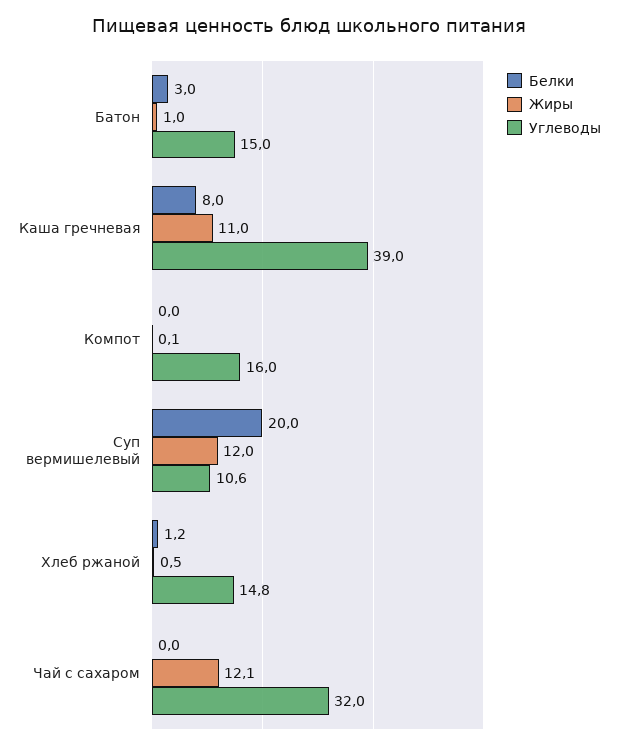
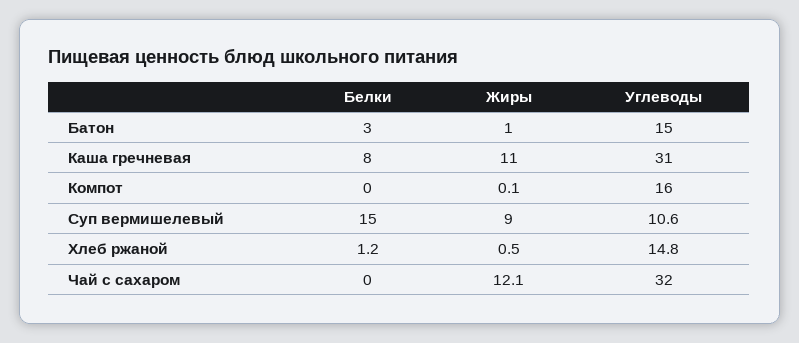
  {
    "Белки": {
      "Батон": 3,
      "Каша гречневая": 8,
      "Компот": 0,
-     "Суп вермишелевый": 20,
+     "Суп вермишелевый": 15,
      "Хлеб ржаной": 1.2,
      "Чай с сахаром": 0
    },
    "Жиры": {
      "Батон": 1,
      "Каша гречневая": 11,
      "Компот": 0.1,
-     "Суп вермишелевый": 12,
+     "Суп вермишелевый": 9,
      "Хлеб ржаной": 0.5,
      "Чай с сахаром": 12.1
    },
    "Углеводы": {
      "Батон": 15,
-     "Каша гречневая": 39,
+     "Каша гречневая": 31,
      "Компот": 16,
      "Суп вермишелевый": 10.6,
      "Хлеб ржаной": 14.8,
      "Чай с сахаром": 32
    }
  }

